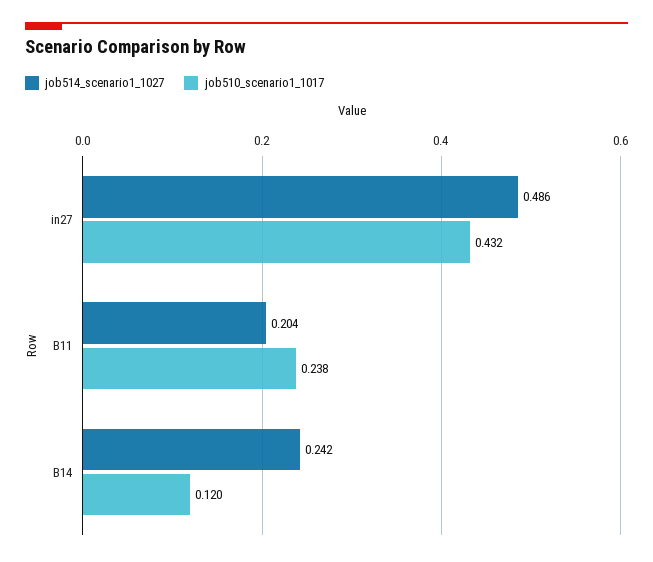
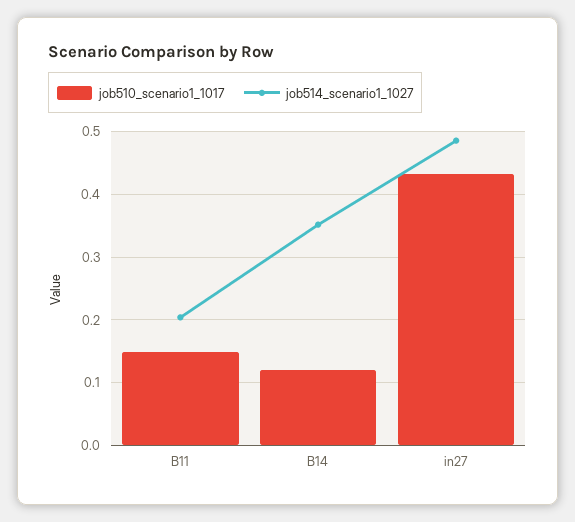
  {
    "job514_scenario1_1027": {
      "in27": 0.486,
      "B11": 0.204,
-     "B14": 0.242
+     "B14": 0.35
    },
    "job510_scenario1_1017": {
      "in27": 0.432,
-     "B11": 0.238,
+     "B11": 0.15,
      "B14": 0.12
    }
  }

